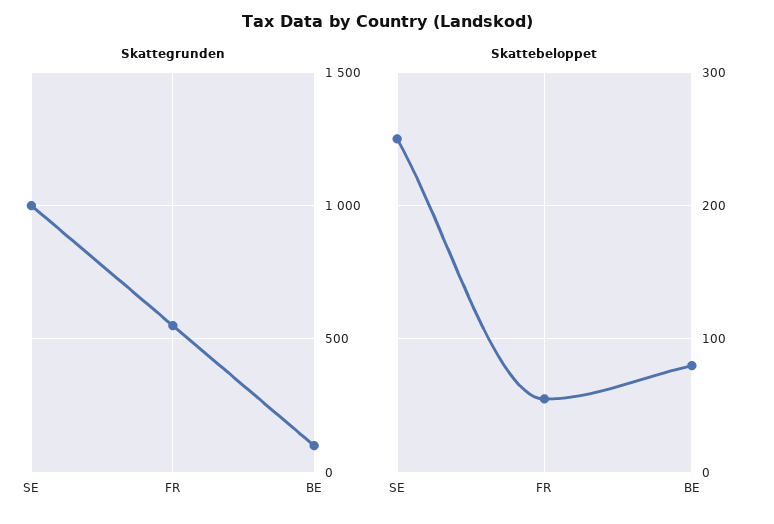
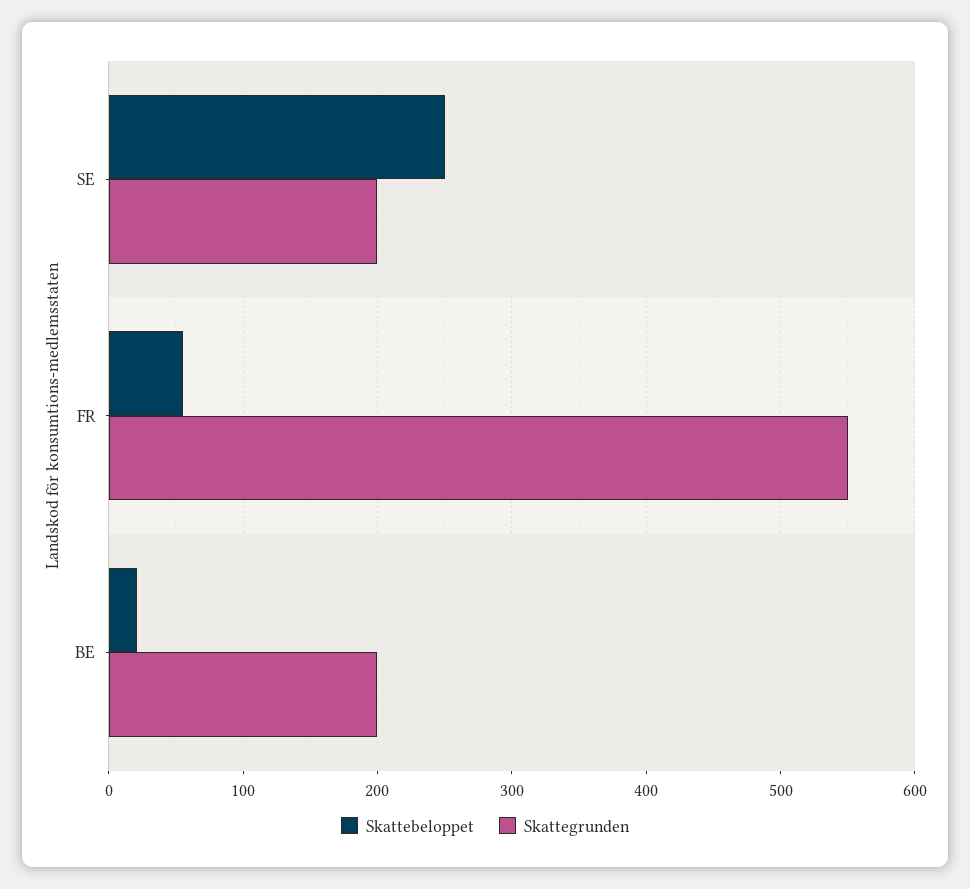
  {
    "Skattegrunden": {
-     "SE": 1000,
+     "SE": 200,
      "FR": 550,
-     "BE": 100
+     "BE": 200
    },
    "Skattebeloppet": {
      "SE": 250,
      "FR": 60,
-     "BE": 80
+     "BE": 20
    }
  }

